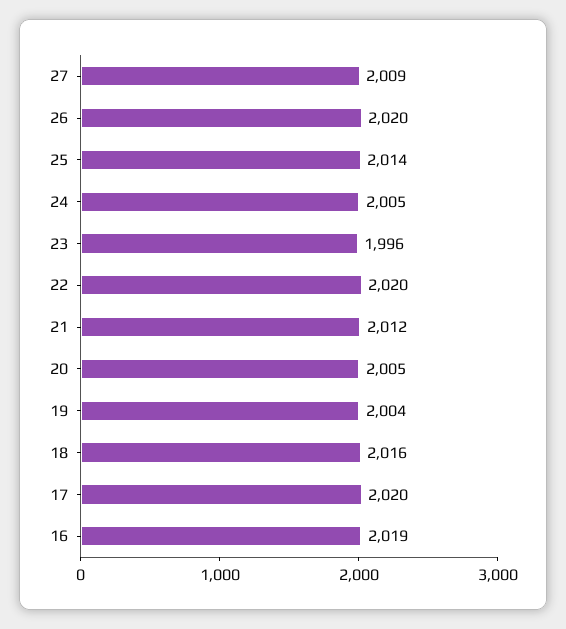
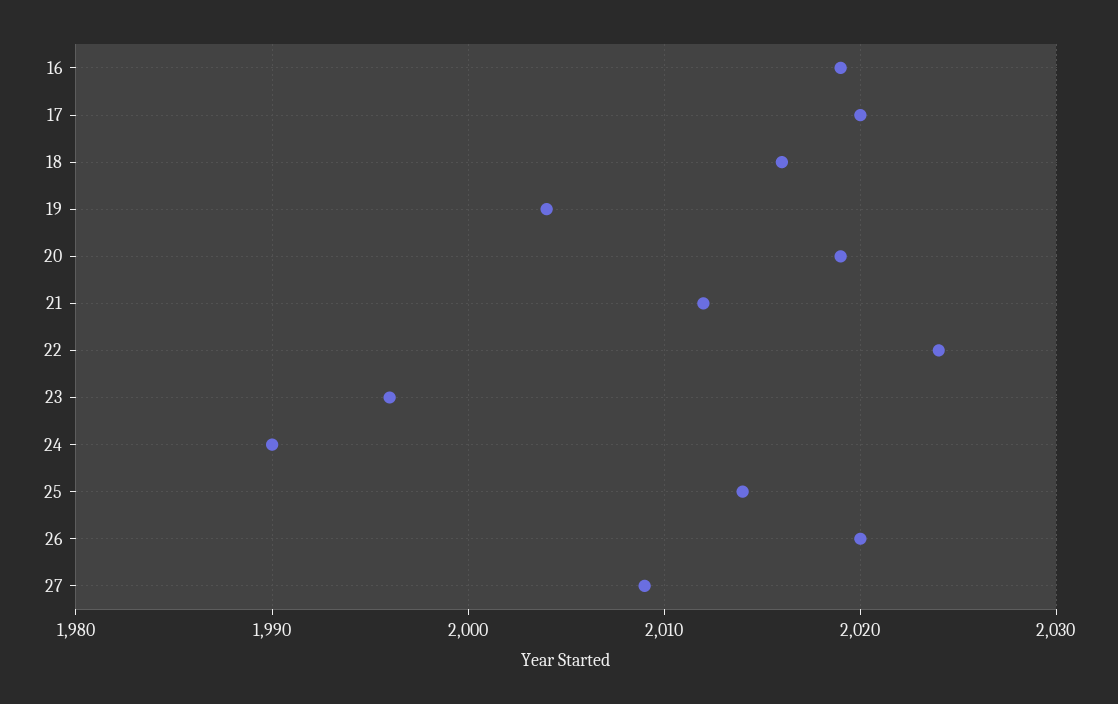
  {
    "27": 2009,
    "26": 2020,
    "25": 2014,
-   "24": 2005,
+   "24": 1990,
    "23": 1996,
-   "22": 2020,
+   "22": 2024,
    "21": 2012,
-   "20": 2005,
+   "20": 2019,
    "19": 2004,
    "18": 2016,
    "17": 2020,
    "16": 2019
  }

